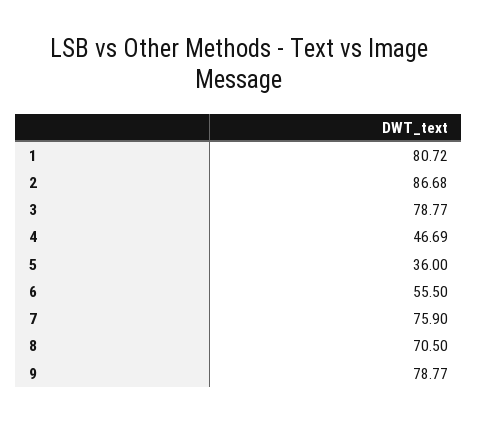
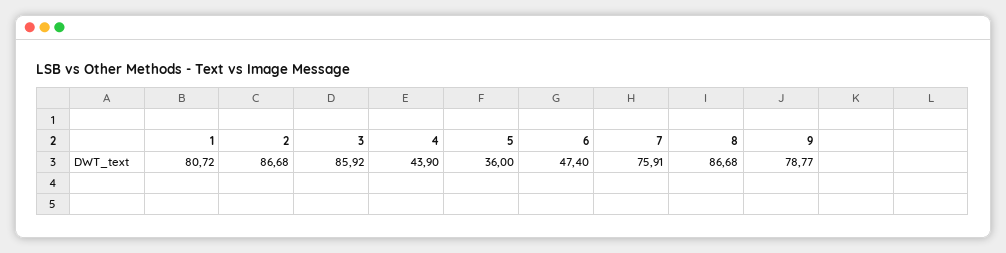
  {
    "1": 80.72,
    "2": 86.68,
-   "3": 78.77,
+   "3": 85.92,
-   "4": 46.69,
+   "4": 43.9,
    "5": 36,
-   "6": 55.5,
+   "6": 47.4,
-   "7": 75.9,
+   "7": 75.91,
-   "8": 70.5,
+   "8": 86.68,
    "9": 78.77
  }

